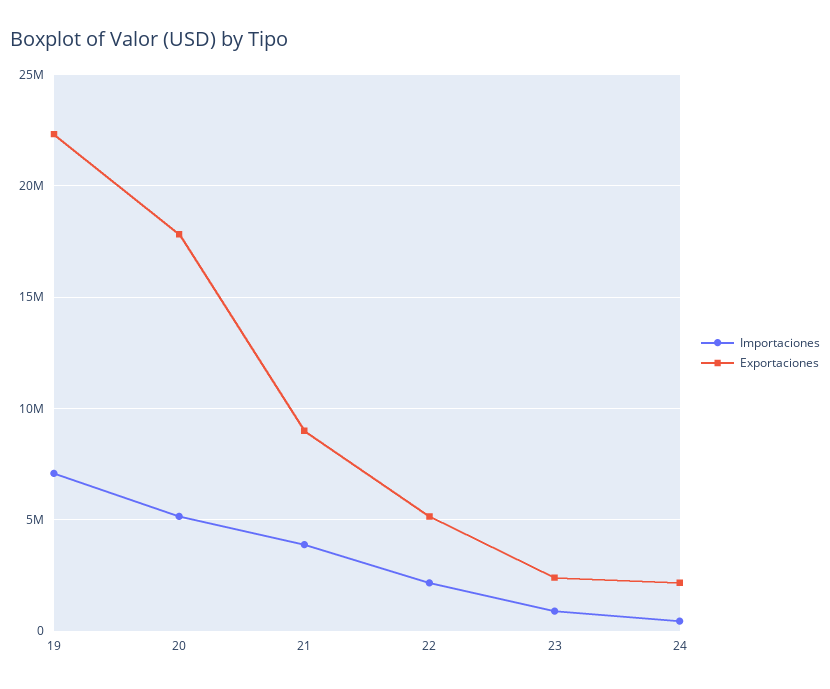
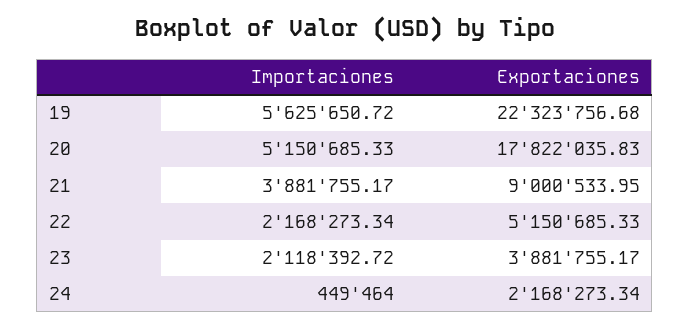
  {
    "Importaciones": {
-     "19": 7000000,
+     "19": 5625650.72,
      "20": 5150685.33,
      "21": 3881755.17,
      "22": 2168273.34,
-     "23": 1000000,
+     "23": 2118392.72,
      "24": 449464
    },
    "Exportaciones": {
      "19": 22323756.68,
      "20": 17822035.83,
      "21": 9000533.95,
      "22": 5150685.33,
-     "23": 2500000,
+     "23": 3881755.17,
      "24": 2168273.34
    }
  }

